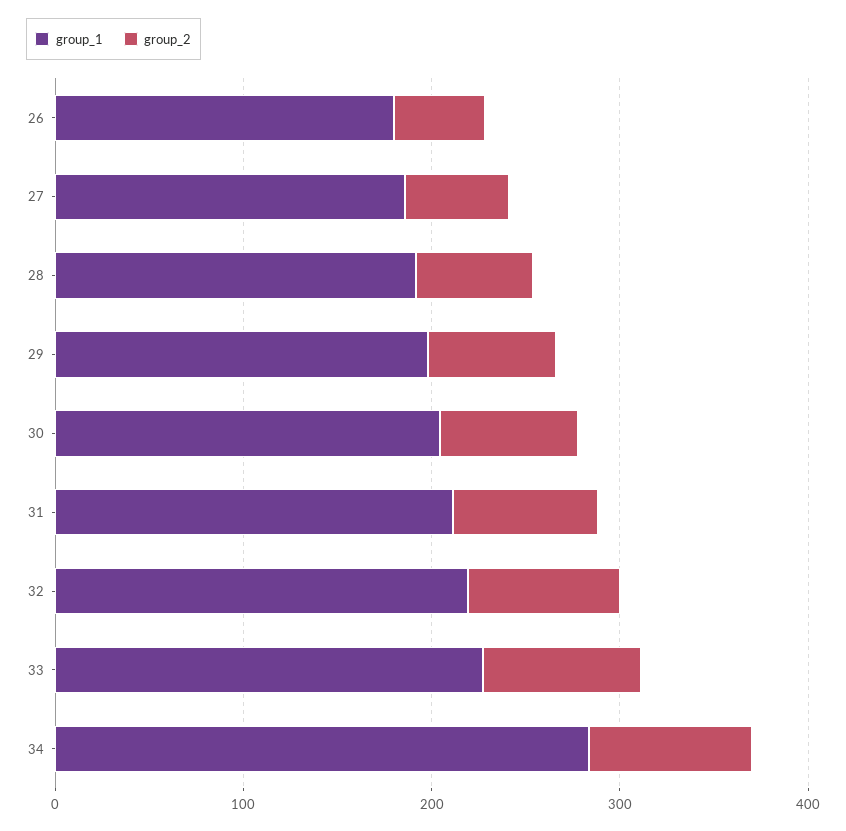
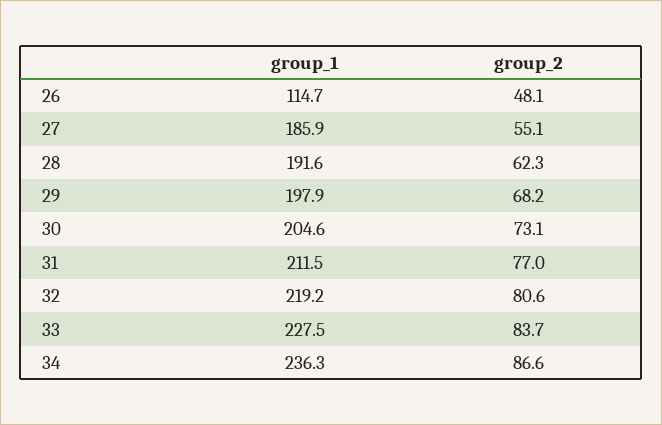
  {
    "group_1": {
-     "26": 180,
+     "26": 114.7,
      "27": 185.9,
      "28": 191.6,
      "29": 197.9,
      "30": 204.6,
      "31": 211.5,
      "32": 219.2,
      "33": 227.5,
-     "34": 280
+     "34": 236.3
    },
    "group_2": {
      "26": 48.1,
      "27": 55.1,
      "28": 62.3,
      "29": 68.2,
      "30": 73.1,
      "31": 77,
      "32": 80.6,
      "33": 83.7,
      "34": 86.6
    }
  }

